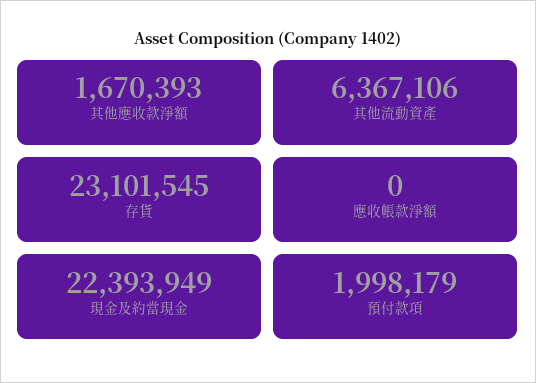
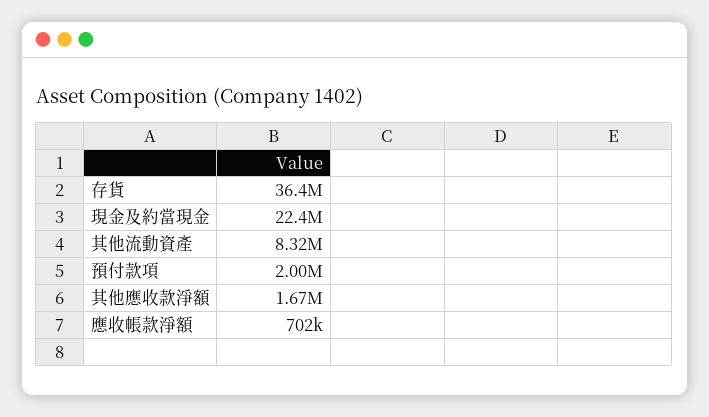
  {
    "其他應收款淨額": 1670393,
-   "其他流動資產": 6367106,
+   "其他流動資產": 8320000,
-   "存貨": 23101545,
+   "存貨": 36400000,
-   "應收帳款淨額": 0,
+   "應收帳款淨額": 702000,
    "現金及約當現金": 22393949,
    "預付款項": 1998179
  }

